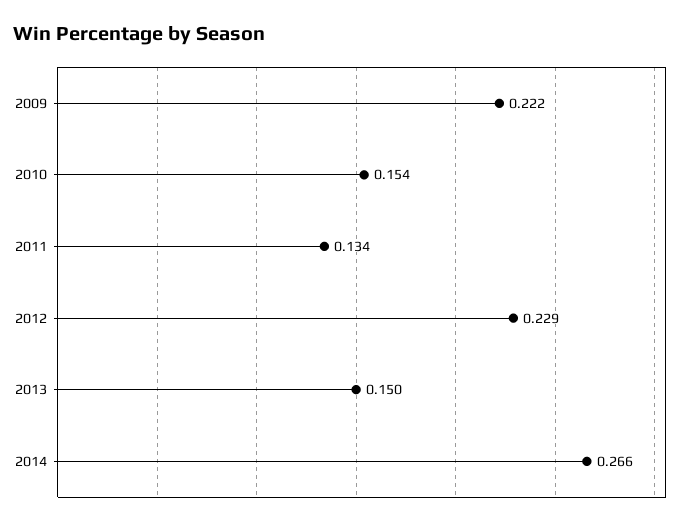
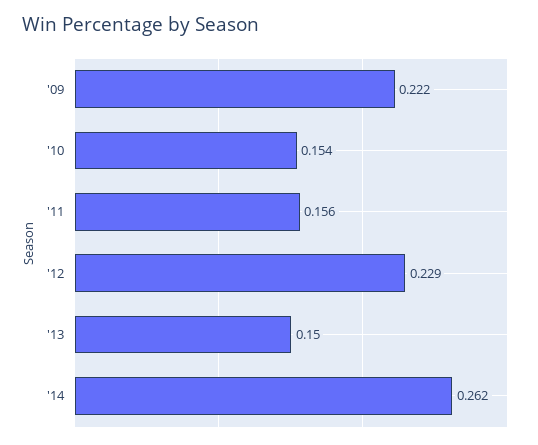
  {
    "2009": 0.222,
    "2010": 0.154,
-   "2011": 0.134,
+   "2011": 0.156,
    "2012": 0.229,
    "2013": 0.15,
-   "2014": 0.266
+   "2014": 0.262
  }

